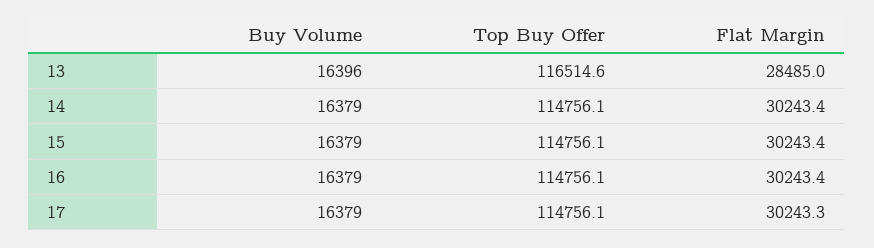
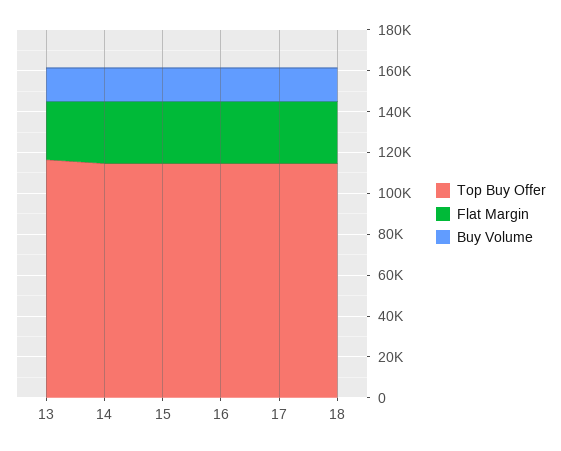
  {
    "Buy Volume": {
      "13": 16396,
      "14": 16379,
      "15": 16379,
      "16": 16379,
-     "17": 16379
+     "17": 16379,
+     "18": 15000
    },
    "Top Buy Offer": {
      "13": 116514.6,
      "14": 114756.1,
      "15": 114756.1,
      "16": 114756.1,
-     "17": 114756.1
+     "17": 114756.1,
+     "18": 115000
    },
    "Flat Margin": {
      "13": 28485,
      "14": 30243.4,
      "15": 30243.4,
      "16": 30243.4,
-     "17": 30243.3
+     "17": 30243.3,
+     "18": 30000
    }
  }

